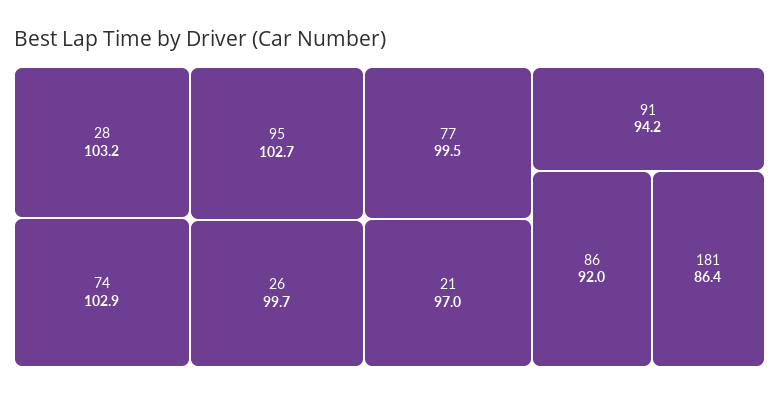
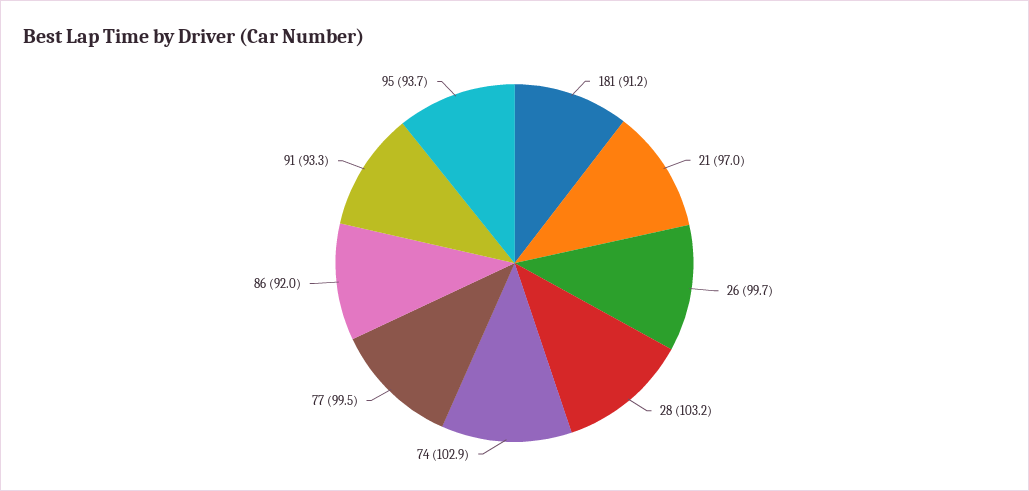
  {
    "28": 103.2,
    "74": 102.9,
-   "95": 102.7,
+   "95": 93.7,
    "26": 99.7,
    "77": 99.5,
    "21": 97,
-   "91": 94.2,
+   "91": 93.3,
    "86": 92,
-   "181": 86.4
+   "181": 91.2
  }

